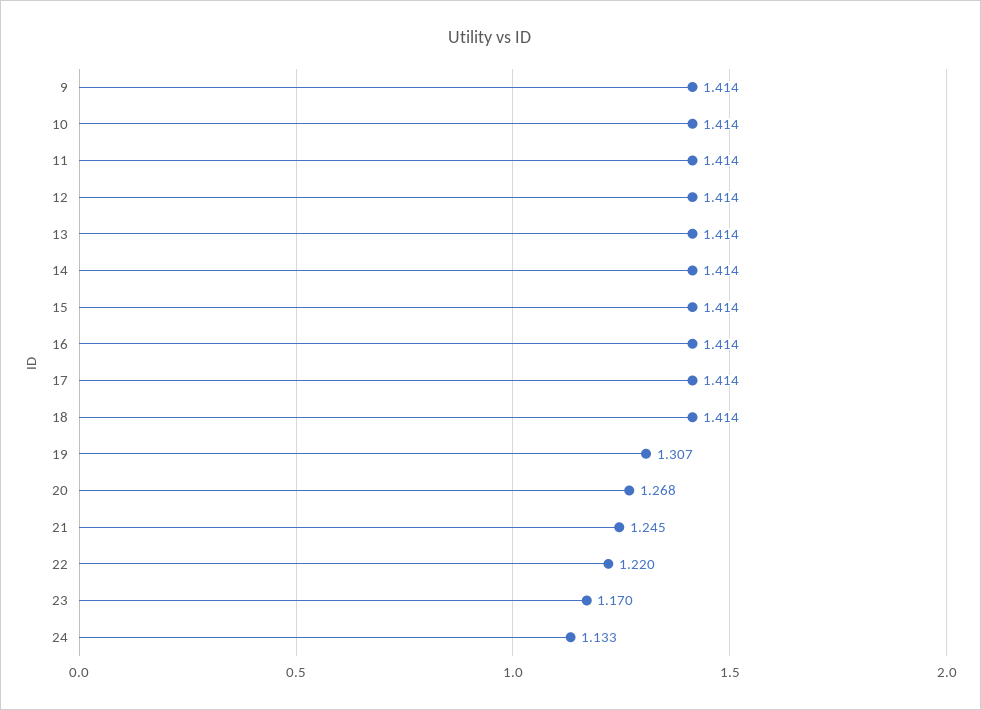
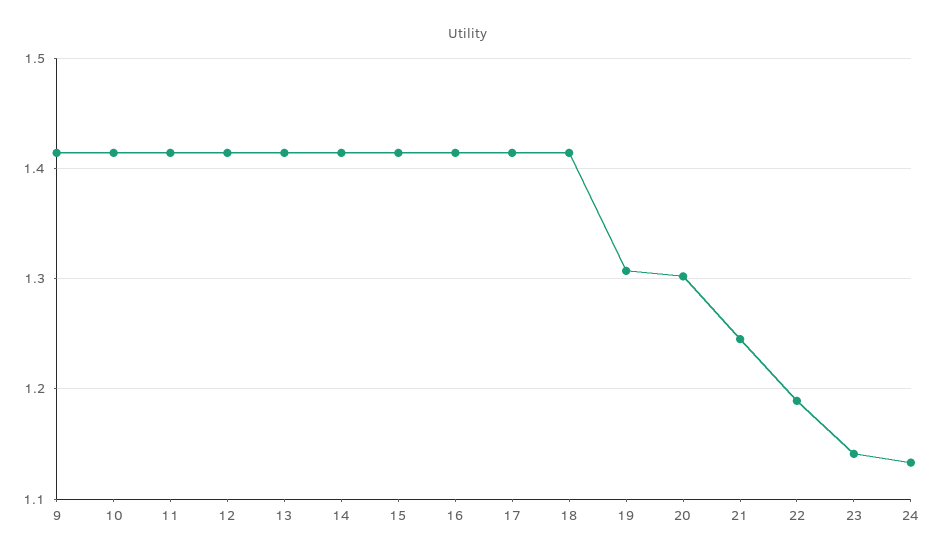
  {
    "9": 1.414,
    "10": 1.414,
    "11": 1.414,
    "12": 1.414,
    "13": 1.414,
    "14": 1.414,
    "15": 1.414,
    "16": 1.414,
    "17": 1.414,
    "18": 1.414,
    "19": 1.307,
-   "20": 1.268,
+   "20": 1.3,
    "21": 1.245,
-   "22": 1.22,
+   "22": 1.19,
-   "23": 1.17,
+   "23": 1.14,
    "24": 1.133
  }

